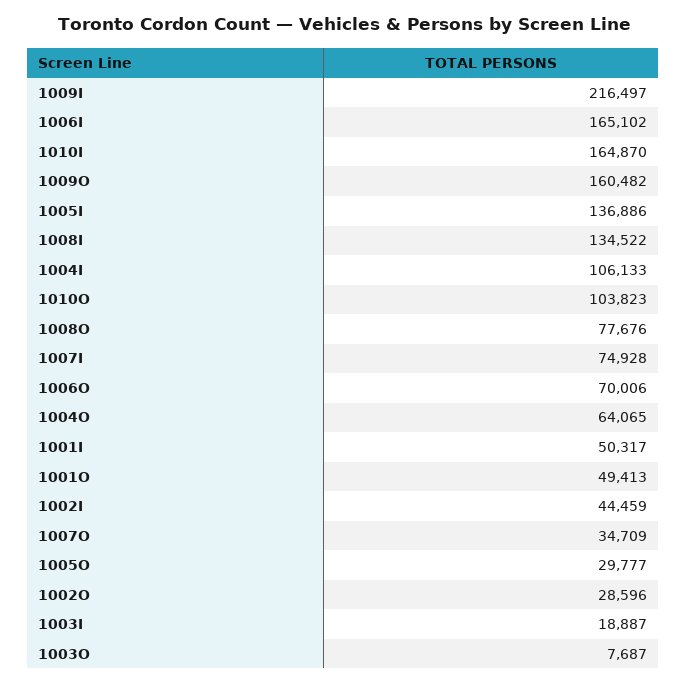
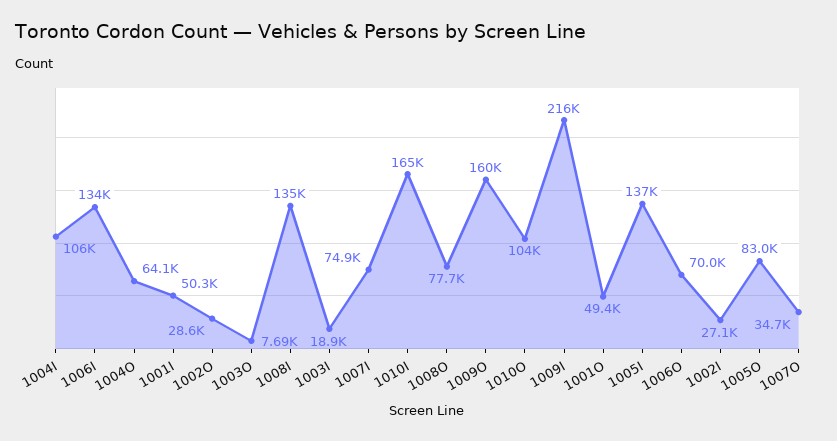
  {
    "1009I": 216497,
-   "1006I": 165102,
+   "1006I": 134000,
    "1010I": 164870,
    "1009O": 160482,
    "1005I": 136886,
    "1008I": 134522,
    "1004I": 106133,
    "1010O": 103823,
    "1008O": 77676,
    "1007I": 74928,
    "1006O": 70006,
    "1004O": 64065,
    "1001I": 50317,
    "1001O": 49413,
-   "1002I": 44459,
+   "1002I": 27100,
    "1007O": 34709,
-   "1005O": 29777,
+   "1005O": 83000,
    "1002O": 28596,
    "1003I": 18887,
    "1003O": 7687
  }

